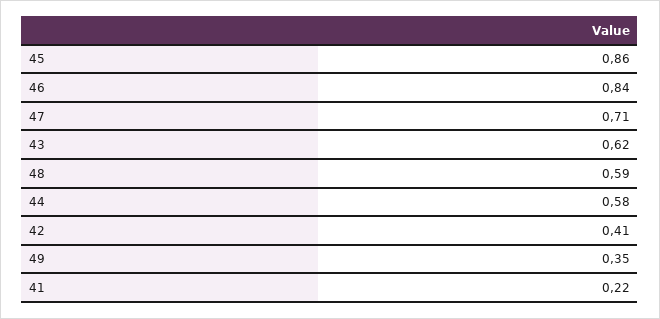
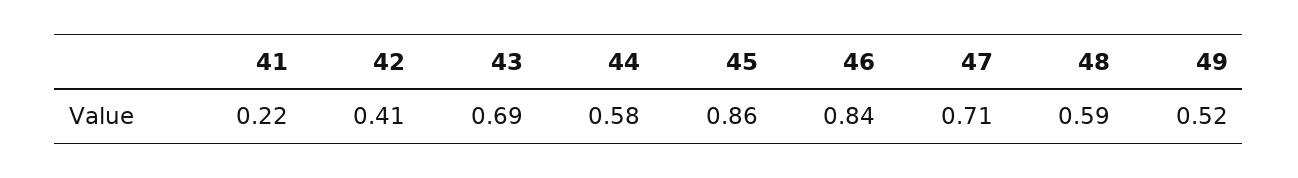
  {
    "45": 0.86,
    "46": 0.84,
    "47": 0.71,
-   "43": 0.62,
+   "43": 0.69,
    "48": 0.59,
    "44": 0.58,
    "42": 0.41,
-   "49": 0.35,
+   "49": 0.52,
    "41": 0.22
  }

